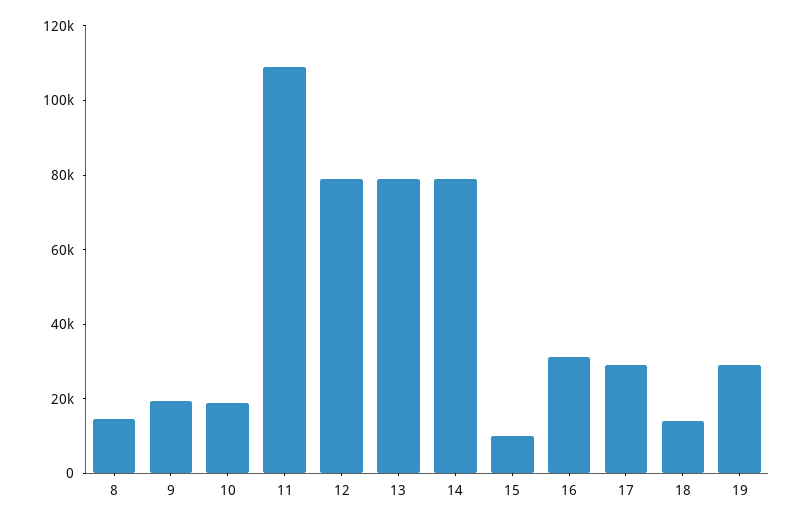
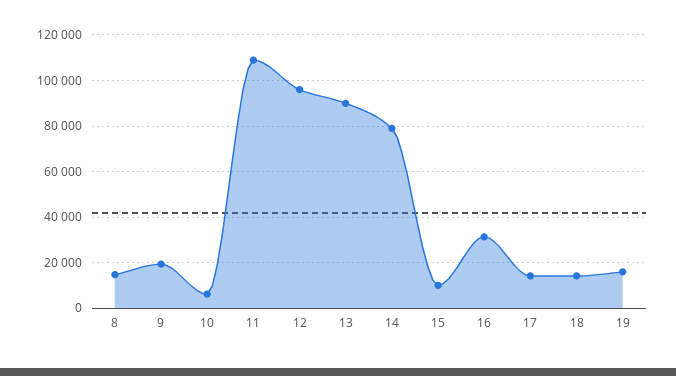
  {
    "8": 15000,
    "9": 20000,
-   "10": 20000,
+   "10": 5000,
    "11": 110000,
-   "12": 80000,
+   "12": 95000,
-   "13": 80000,
+   "13": 90000,
    "14": 80000,
    "15": 10000,
    "16": 30000,
-   "17": 30000,
+   "17": 15000,
    "18": 15000,
-   "19": 30000
+   "19": 15000
  }

